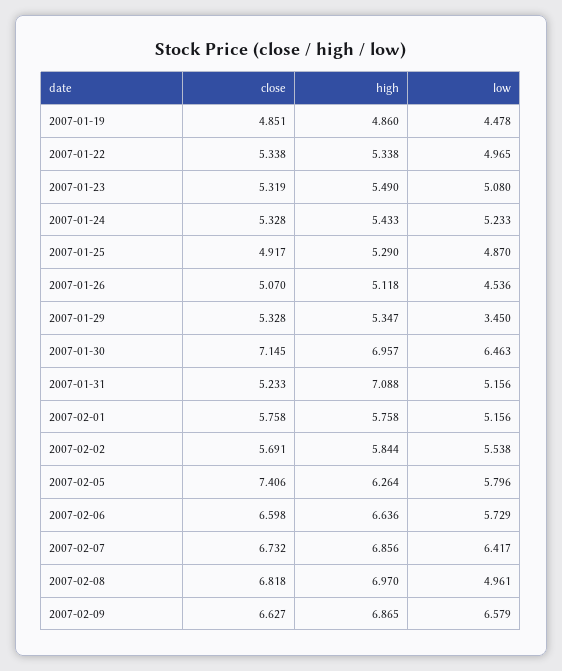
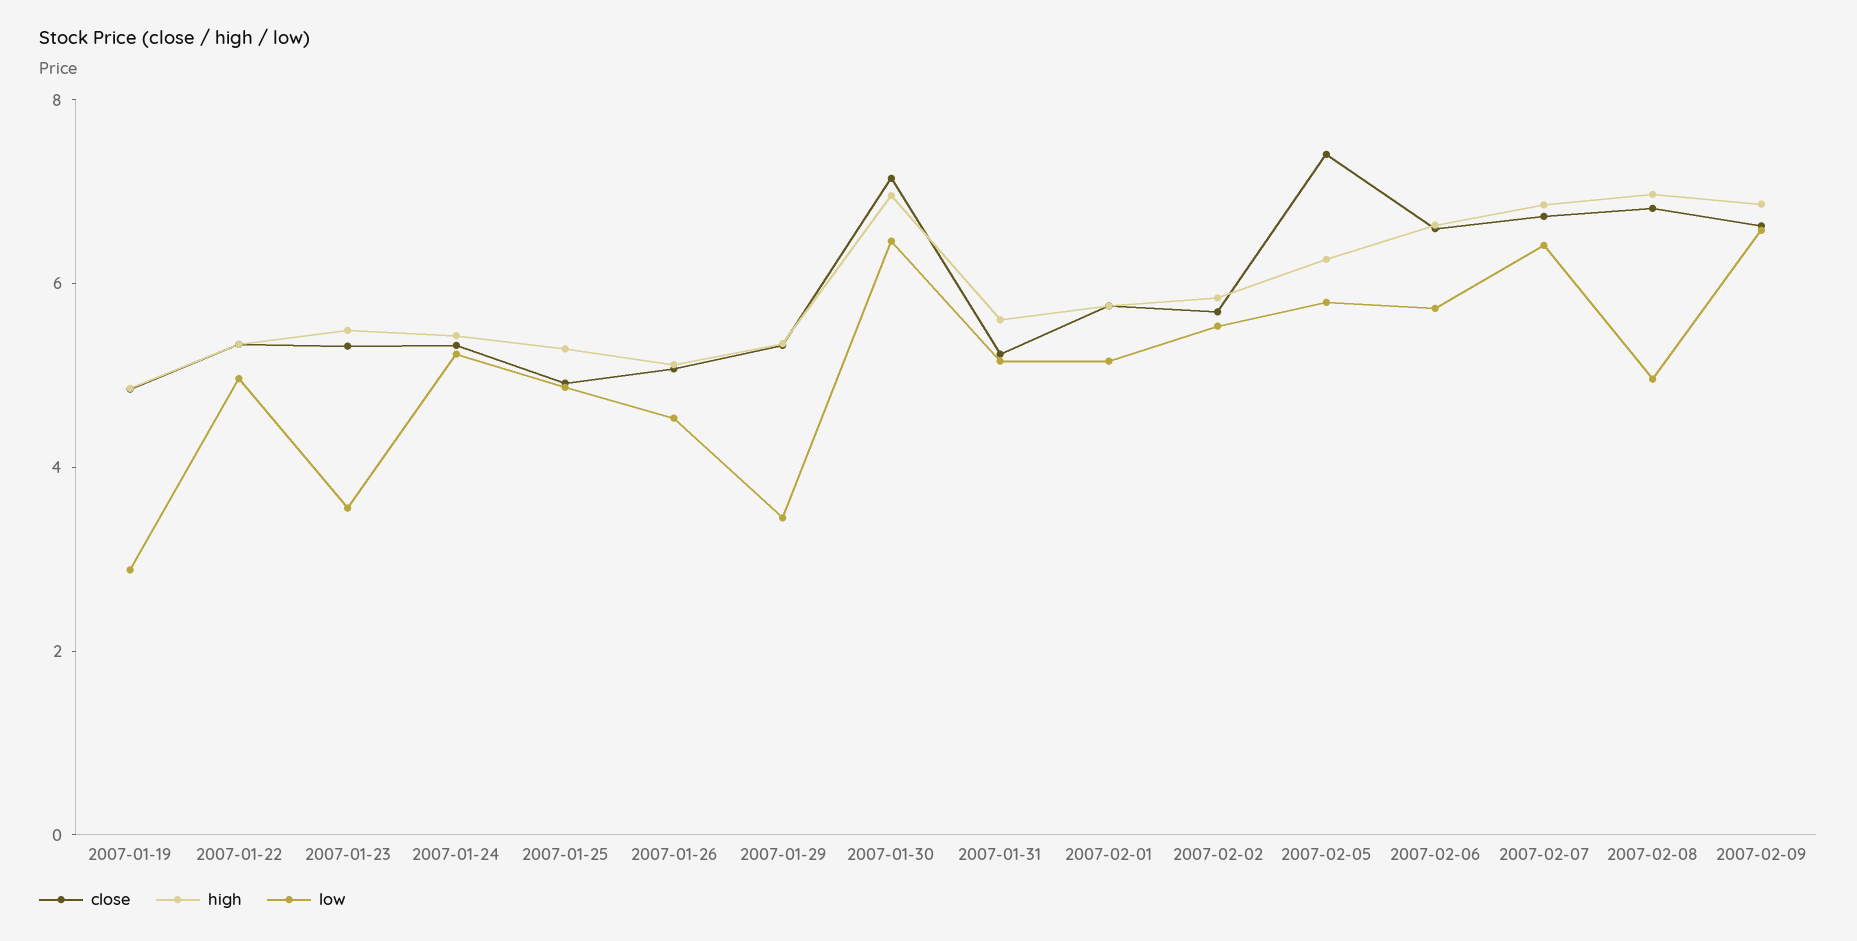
  {
    "close": {
      "2007-01-19": 4.851,
      "2007-01-22": 5.338,
      "2007-01-23": 5.319,
      "2007-01-24": 5.328,
      "2007-01-25": 4.917,
      "2007-01-26": 5.07,
      "2007-01-29": 5.328,
      "2007-01-30": 7.145,
      "2007-01-31": 5.233,
      "2007-02-01": 5.758,
      "2007-02-02": 5.691,
      "2007-02-05": 7.406,
      "2007-02-06": 6.598,
      "2007-02-07": 6.732,
      "2007-02-08": 6.818,
      "2007-02-09": 6.627
    },
    "high": {
      "2007-01-19": 4.86,
      "2007-01-22": 5.338,
      "2007-01-23": 5.49,
      "2007-01-24": 5.433,
      "2007-01-25": 5.29,
      "2007-01-26": 5.118,
      "2007-01-29": 5.347,
      "2007-01-30": 6.957,
-     "2007-01-31": 7.088,
+     "2007-01-31": 5.5,
      "2007-02-01": 5.758,
      "2007-02-02": 5.844,
      "2007-02-05": 6.264,
      "2007-02-06": 6.636,
      "2007-02-07": 6.856,
      "2007-02-08": 6.97,
      "2007-02-09": 6.865
    },
    "low": {
-     "2007-01-19": 4.478,
+     "2007-01-19": 3,
      "2007-01-22": 4.965,
-     "2007-01-23": 5.08,
+     "2007-01-23": 3.5,
      "2007-01-24": 5.233,
      "2007-01-25": 4.87,
      "2007-01-26": 4.536,
      "2007-01-29": 3.45,
      "2007-01-30": 6.463,
      "2007-01-31": 5.156,
      "2007-02-01": 5.156,
      "2007-02-02": 5.538,
      "2007-02-05": 5.796,
      "2007-02-06": 5.729,
      "2007-02-07": 6.417,
      "2007-02-08": 4.961,
      "2007-02-09": 6.579
    }
  }

